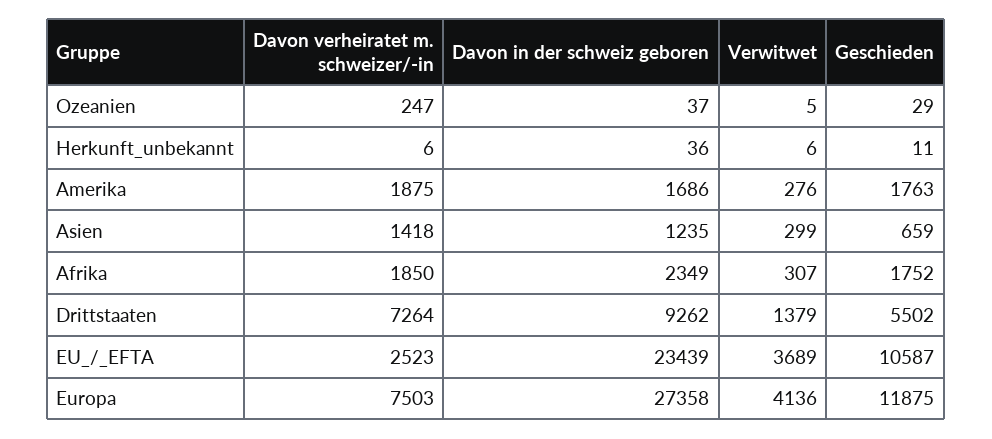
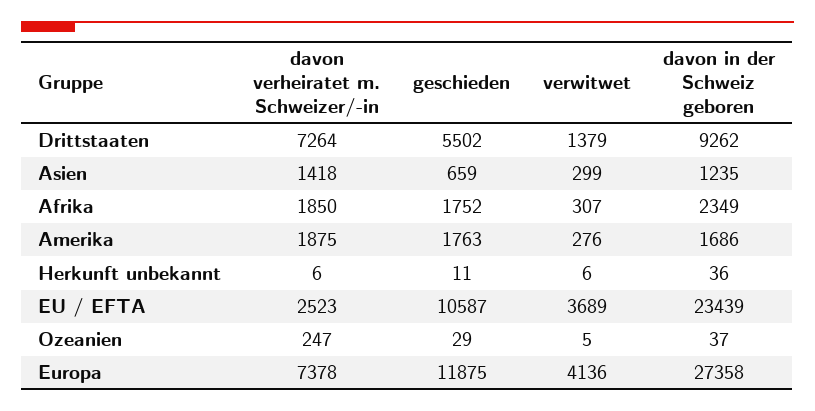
  {
    "Davon verheiratet m. schweizer/-in": {
      "Ozeanien": 247,
      "Herkunft_unbekannt": 6,
      "Amerika": 1875,
      "Asien": 1418,
      "Afrika": 1850,
      "Drittstaaten": 7264,
      "EU_/_EFTA": 2523,
-     "Europa": 7503
+     "Europa": 7378
    },
    "Davon in der schweiz geboren": {
      "Ozeanien": 37,
      "Herkunft_unbekannt": 36,
      "Amerika": 1686,
      "Asien": 1235,
      "Afrika": 2349,
      "Drittstaaten": 9262,
      "EU_/_EFTA": 23439,
      "Europa": 27358
    },
    "Verwitwet": {
      "Ozeanien": 5,
      "Herkunft_unbekannt": 6,
      "Amerika": 276,
      "Asien": 299,
      "Afrika": 307,
      "Drittstaaten": 1379,
      "EU_/_EFTA": 3689,
      "Europa": 4136
    },
    "Geschieden": {
      "Ozeanien": 29,
      "Herkunft_unbekannt": 11,
      "Amerika": 1763,
      "Asien": 659,
      "Afrika": 1752,
      "Drittstaaten": 5502,
      "EU_/_EFTA": 10587,
      "Europa": 11875
    }
  }

